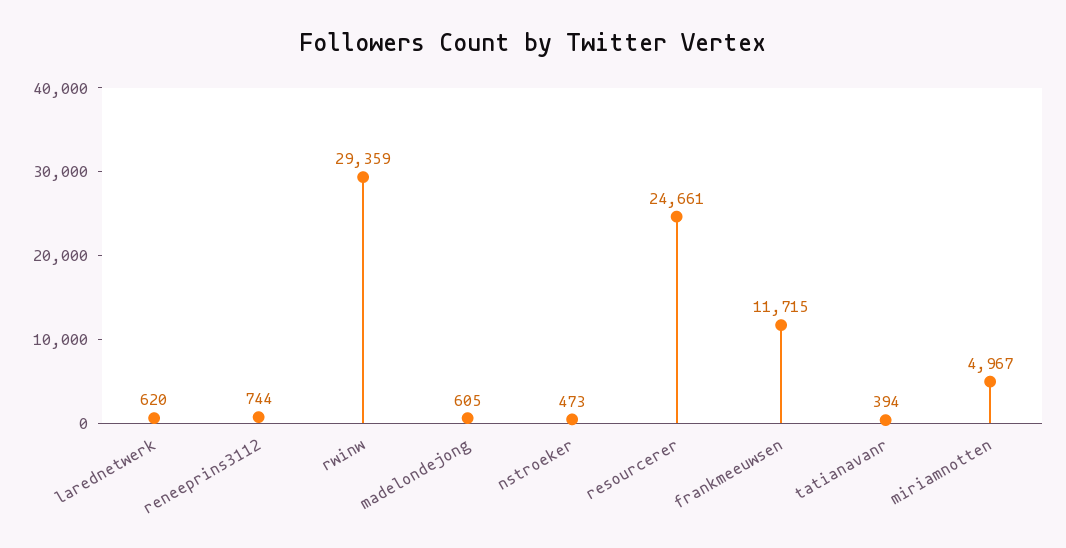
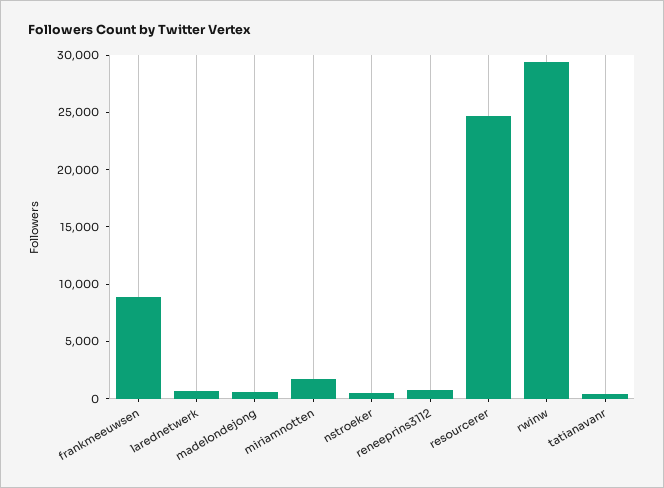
  {
    "larednetwerk": 620,
    "reneeprins3112": 744,
    "rwinw": 29359,
    "madelondejong": 605,
    "nstroeker": 473,
    "resourcerer": 24661,
-   "frankmeeuwsen": 11715,
+   "frankmeeuwsen": 9000,
    "tatianavanr": 394,
-   "miriamnotten": 4967
+   "miriamnotten": 2000
  }

